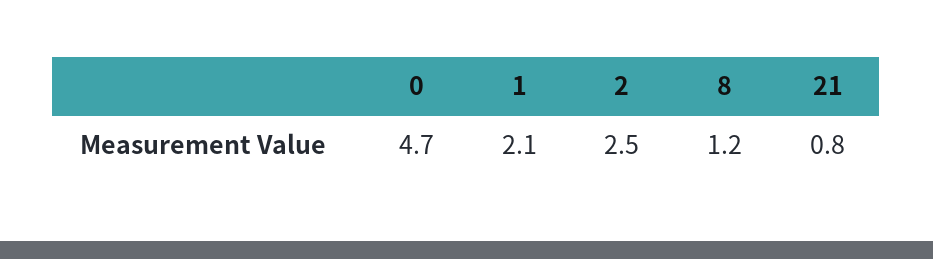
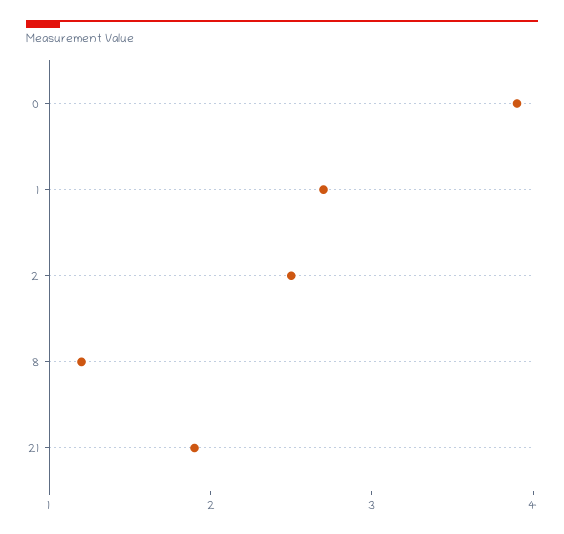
  {
-   "0": 4.7,
+   "0": 3.9,
-   "1": 2.1,
+   "1": 2.7,
    "2": 2.5,
    "8": 1.2,
-   "21": 0.8
+   "21": 1.9
  }

